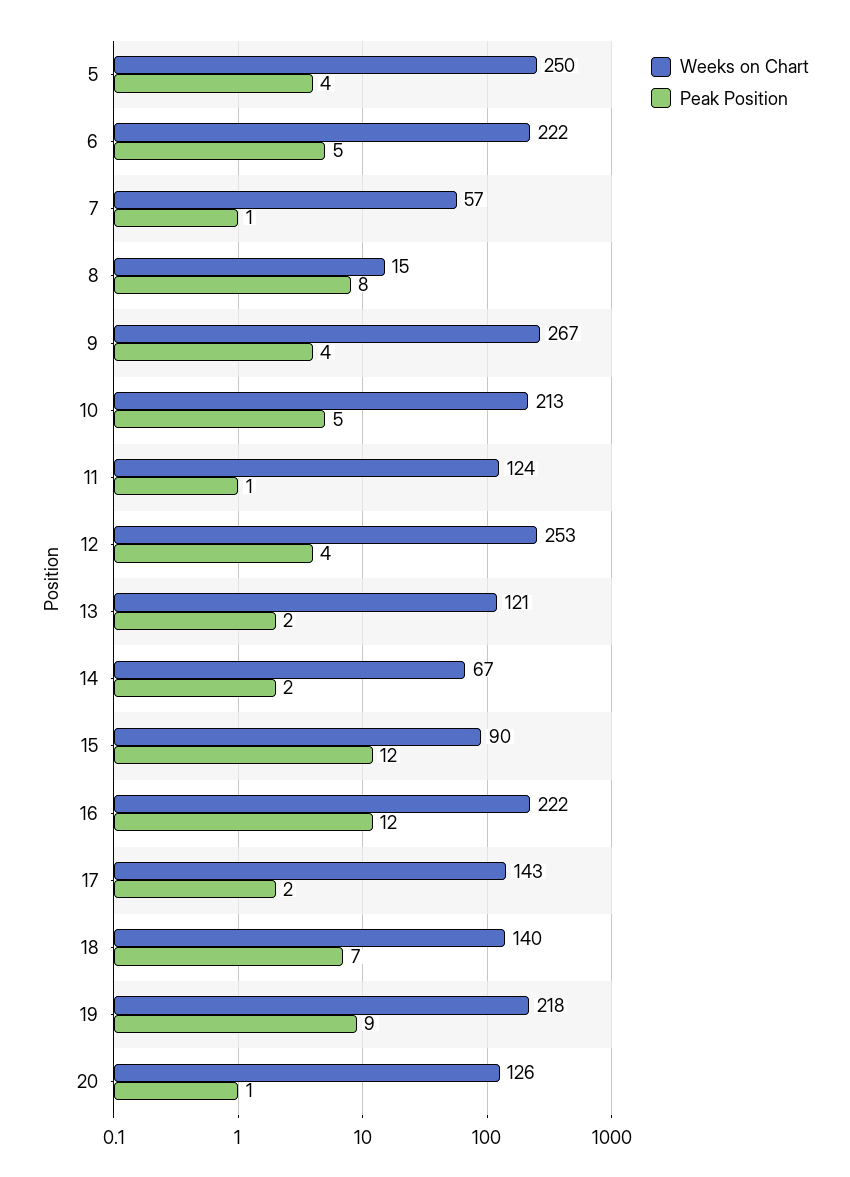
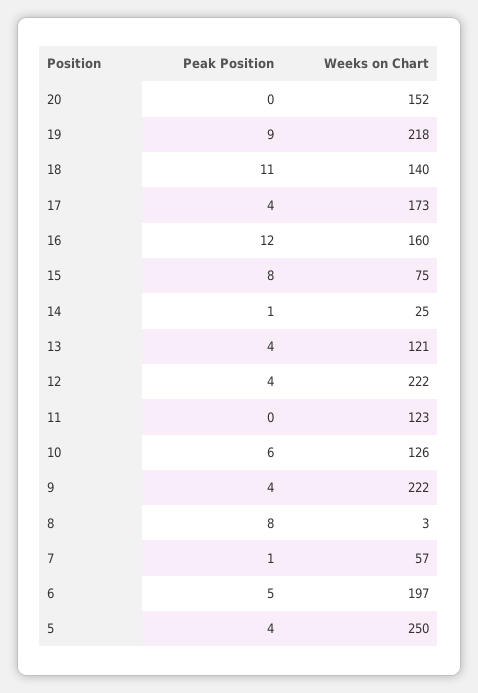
  {
    "Weeks on Chart": {
      "5": 250,
-     "6": 222,
+     "6": 197,
      "7": 57,
-     "8": 15,
+     "8": 3,
-     "9": 267,
+     "9": 222,
-     "10": 213,
+     "10": 126,
-     "11": 124,
+     "11": 123,
-     "12": 253,
+     "12": 222,
      "13": 121,
-     "14": 67,
+     "14": 25,
-     "15": 90,
+     "15": 75,
-     "16": 222,
+     "16": 160,
-     "17": 143,
+     "17": 173,
      "18": 140,
      "19": 218,
-     "20": 126
+     "20": 152
    },
    "Peak Position": {
      "5": 4,
      "6": 5,
      "7": 1,
      "8": 8,
      "9": 4,
-     "10": 5,
+     "10": 6,
-     "11": 1,
+     "11": 0,
      "12": 4,
-     "13": 2,
+     "13": 4,
-     "14": 2,
+     "14": 1,
-     "15": 12,
+     "15": 8,
      "16": 12,
-     "17": 2,
+     "17": 4,
-     "18": 7,
+     "18": 11,
      "19": 9,
-     "20": 1
+     "20": 0
    }
  }

